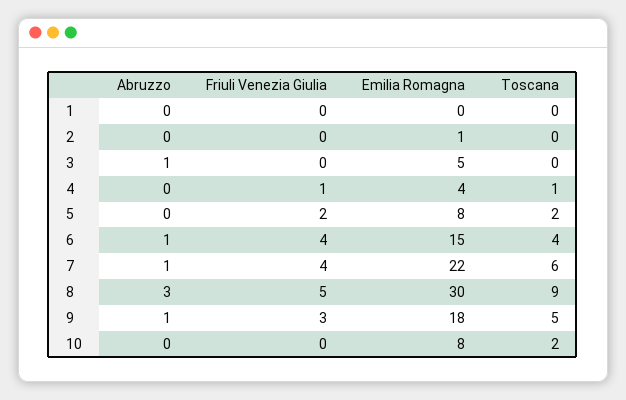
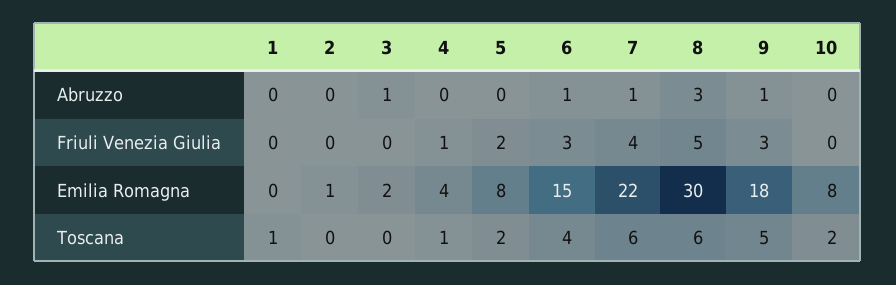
  {
    "Abruzzo": {
      "1": 0,
      "2": 0,
      "3": 1,
      "4": 0,
      "5": 0,
      "6": 1,
      "7": 1,
      "8": 3,
      "9": 1,
      "10": 0
    },
    "Friuli Venezia Giulia": {
      "1": 0,
      "2": 0,
      "3": 0,
      "4": 1,
      "5": 2,
-     "6": 4,
+     "6": 3,
      "7": 4,
      "8": 5,
      "9": 3,
      "10": 0
    },
    "Emilia Romagna": {
      "1": 0,
      "2": 1,
-     "3": 5,
+     "3": 2,
      "4": 4,
      "5": 8,
      "6": 15,
      "7": 22,
      "8": 30,
      "9": 18,
      "10": 8
    },
    "Toscana": {
-     "1": 0,
+     "1": 1,
      "2": 0,
      "3": 0,
      "4": 1,
      "5": 2,
      "6": 4,
      "7": 6,
-     "8": 9,
+     "8": 6,
      "9": 5,
      "10": 2
    }
  }

